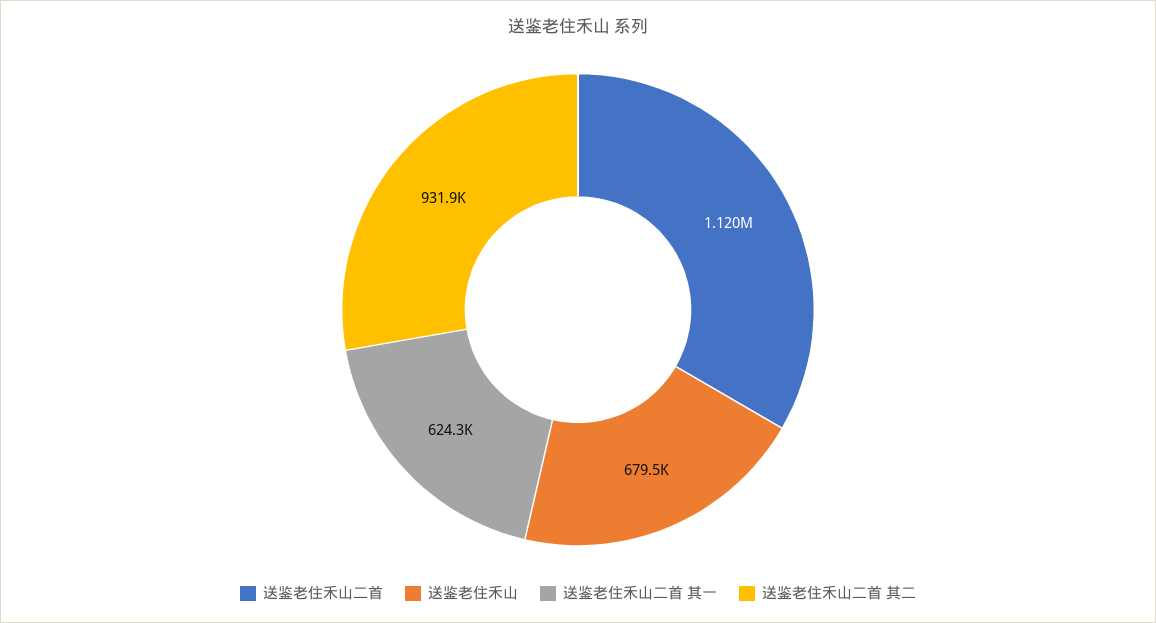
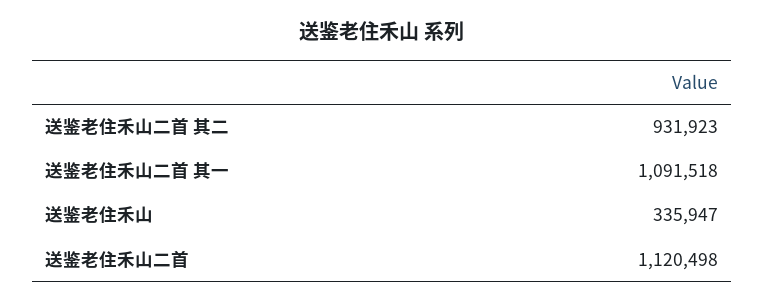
  {
    "送鉴老住禾山二首": 1120498,
-   "送鉴老住禾山": 679500,
+   "送鉴老住禾山": 335947,
-   "送鉴老住禾山二首 其一": 624300,
+   "送鉴老住禾山二首 其一": 1091518,
    "送鉴老住禾山二首 其二": 931923
  }

